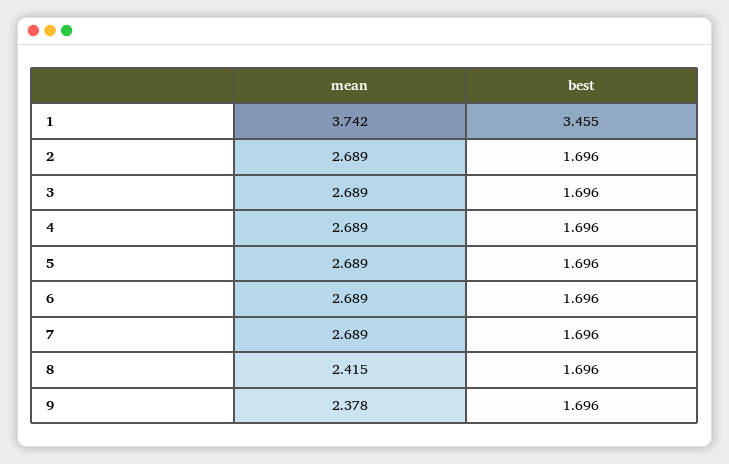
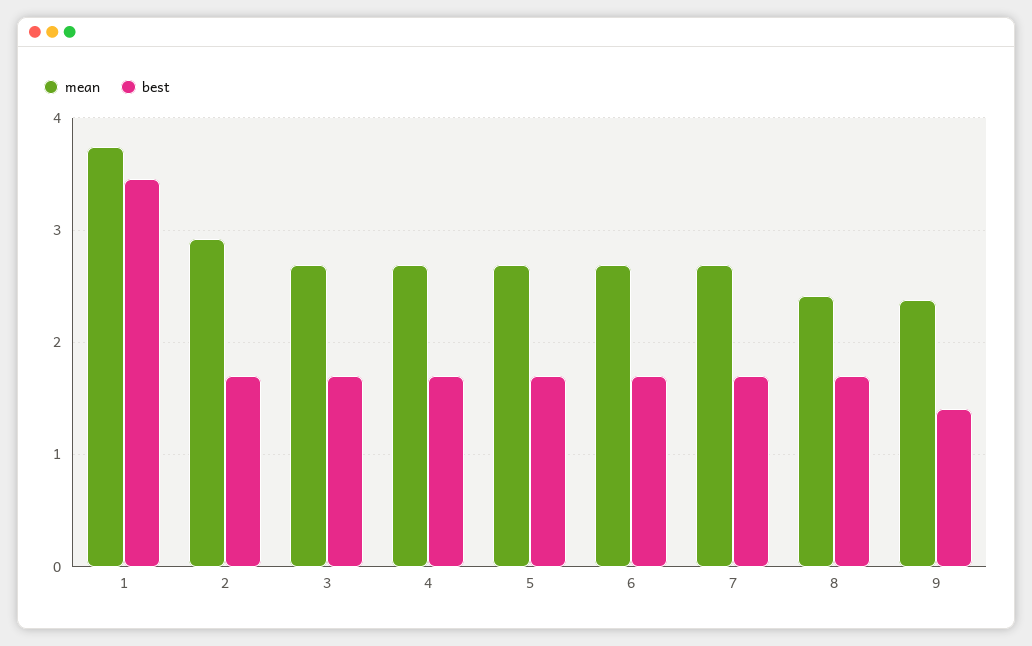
  {
    "mean": {
      "1": 3.742,
-     "2": 2.689,
+     "2": 2.9,
      "3": 2.689,
      "4": 2.689,
      "5": 2.689,
      "6": 2.689,
      "7": 2.689,
      "8": 2.415,
      "9": 2.378
    },
    "best": {
      "1": 3.455,
      "2": 1.696,
      "3": 1.696,
      "4": 1.696,
      "5": 1.696,
      "6": 1.696,
      "7": 1.696,
      "8": 1.696,
-     "9": 1.696
+     "9": 1.4
    }
  }

